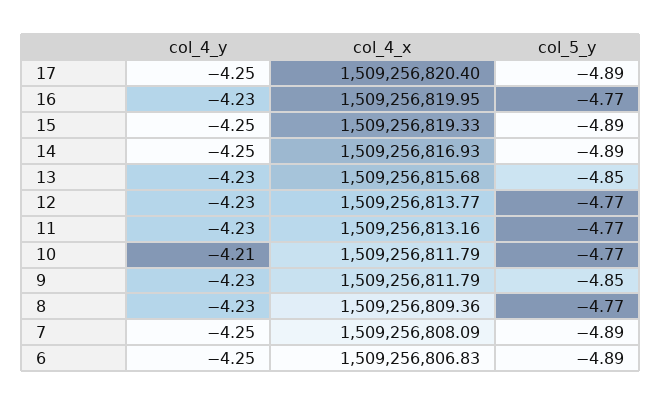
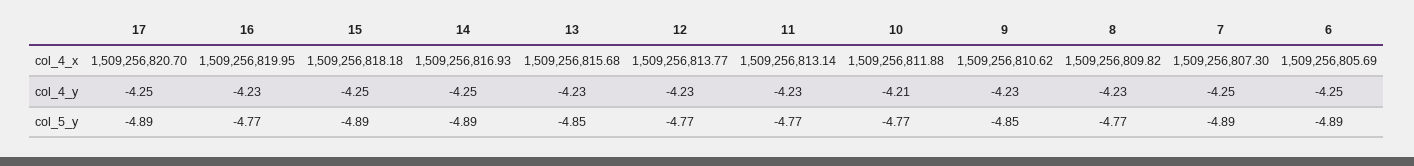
  {
    "col_4_y": {
      "17": -4.25,
      "16": -4.23,
      "15": -4.25,
      "14": -4.25,
      "13": -4.23,
      "12": -4.23,
      "11": -4.23,
      "10": -4.21,
      "9": -4.23,
      "8": -4.23,
      "7": -4.25,
      "6": -4.25
    },
    "col_4_x": {
-     "17": 1509256820.4,
+     "17": 1509256820.7,
      "16": 1509256819.95,
-     "15": 1509256819.33,
+     "15": 1509256818.18,
      "14": 1509256816.93,
      "13": 1509256815.68,
      "12": 1509256813.77,
-     "11": 1509256813.16,
+     "11": 1509256813.14,
-     "10": 1509256811.79,
+     "10": 1509256811.88,
-     "9": 1509256811.79,
+     "9": 1509256810.62,
-     "8": 1509256809.36,
+     "8": 1509256809.82,
-     "7": 1509256808.09,
+     "7": 1509256807.3,
-     "6": 1509256806.83
+     "6": 1509256805.69
    },
    "col_5_y": {
      "17": -4.89,
      "16": -4.77,
      "15": -4.89,
      "14": -4.89,
      "13": -4.85,
      "12": -4.77,
      "11": -4.77,
      "10": -4.77,
      "9": -4.85,
      "8": -4.77,
      "7": -4.89,
      "6": -4.89
    }
  }

